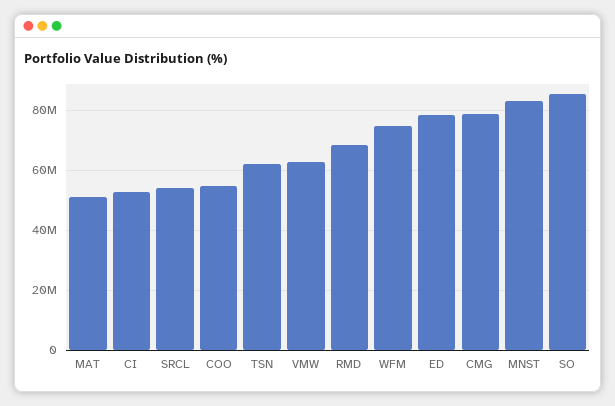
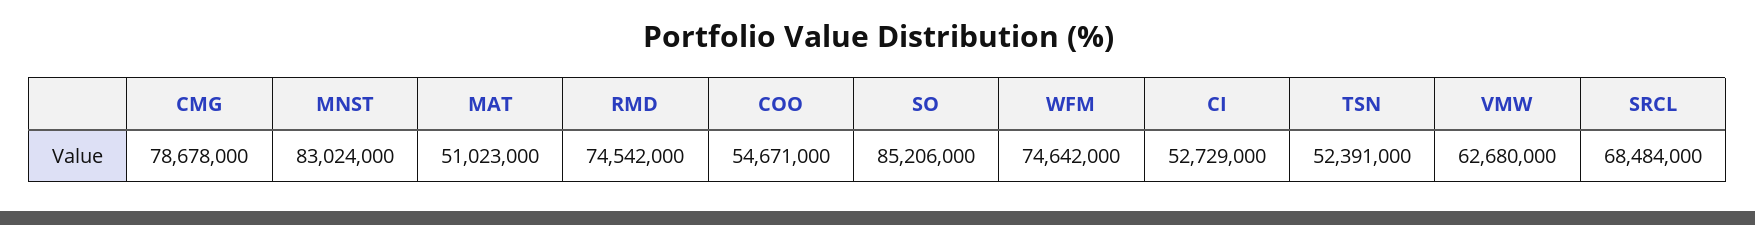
  {
    "MAT": 51023000,
    "CI": 52729000,
-   "SRCL": 54000000,
+   "SRCL": 68484000,
    "COO": 54671000,
-   "TSN": 62000000,
+   "TSN": 52391000,
    "VMW": 62680000,
-   "RMD": 68000000,
+   "RMD": 74542000,
    "WFM": 74642000,
-   "ED": 78000000,
    "CMG": 78678000,
    "MNST": 83024000,
    "SO": 85206000
  }

